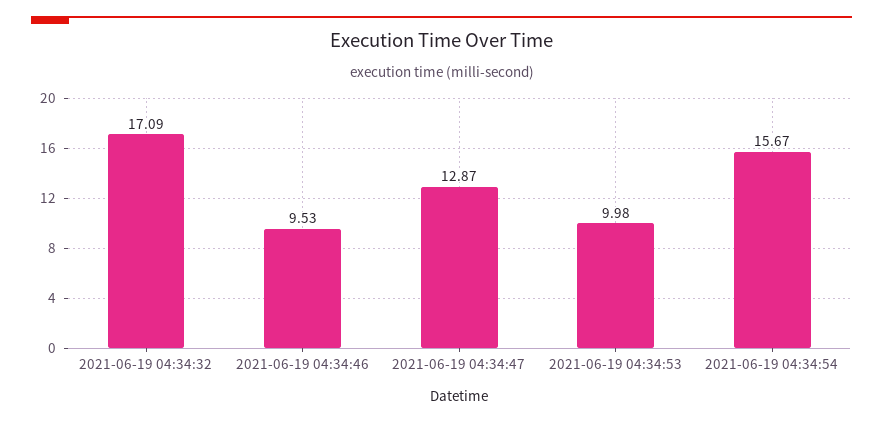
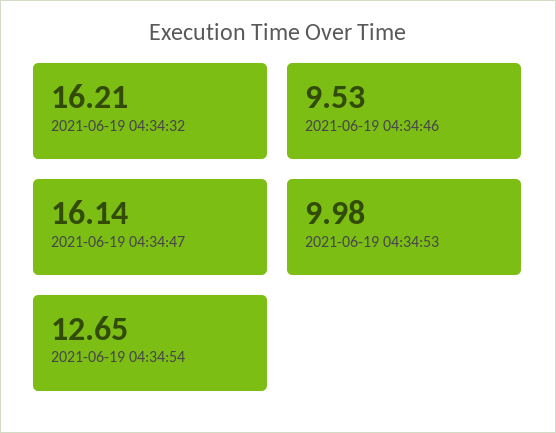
  {
-   "2021-06-19 04:34:32": 17.09,
+   "2021-06-19 04:34:32": 16.21,
    "2021-06-19 04:34:46": 9.53,
-   "2021-06-19 04:34:47": 12.87,
+   "2021-06-19 04:34:47": 16.14,
    "2021-06-19 04:34:53": 9.98,
-   "2021-06-19 04:34:54": 15.67
+   "2021-06-19 04:34:54": 12.65
  }

